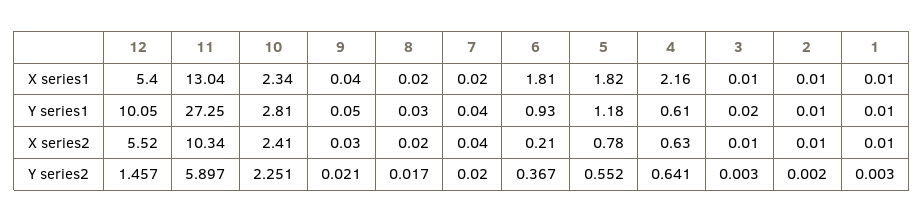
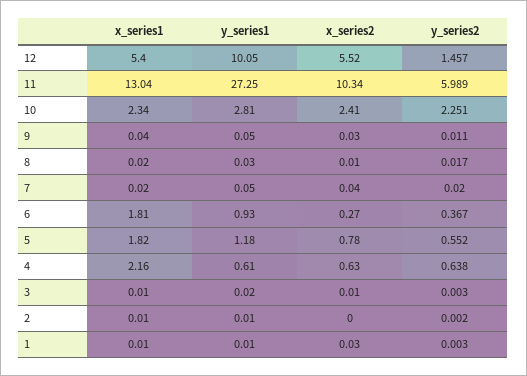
  {
    "12": {
      "X series1": 5.4,
      "Y series1": 10.05,
      "X series2": 5.52,
      "Y series2": 1.457
    },
    "11": {
      "X series1": 13.04,
      "Y series1": 27.25,
      "X series2": 10.34,
-     "Y series2": 5.897
+     "Y series2": 5.989
    },
    "10": {
      "X series1": 2.34,
      "Y series1": 2.81,
      "X series2": 2.41,
      "Y series2": 2.251
    },
    "9": {
      "X series1": 0.04,
      "Y series1": 0.05,
      "X series2": 0.03,
-     "Y series2": 0.021
+     "Y series2": 0.011
    },
    "8": {
      "X series1": 0.02,
      "Y series1": 0.03,
-     "X series2": 0.02,
+     "X series2": 0.01,
      "Y series2": 0.017
    },
    "7": {
      "X series1": 0.02,
-     "Y series1": 0.04,
+     "Y series1": 0.05,
      "X series2": 0.04,
      "Y series2": 0.02
    },
    "6": {
      "X series1": 1.81,
      "Y series1": 0.93,
-     "X series2": 0.21,
+     "X series2": 0.27,
      "Y series2": 0.367
    },
    "5": {
      "X series1": 1.82,
      "Y series1": 1.18,
      "X series2": 0.78,
      "Y series2": 0.552
    },
    "4": {
      "X series1": 2.16,
      "Y series1": 0.61,
      "X series2": 0.63,
-     "Y series2": 0.641
+     "Y series2": 0.638
    },
    "3": {
      "X series1": 0.01,
      "Y series1": 0.02,
      "X series2": 0.01,
      "Y series2": 0.003
    },
    "2": {
      "X series1": 0.01,
      "Y series1": 0.01,
-     "X series2": 0.01,
+     "X series2": 0,
      "Y series2": 0.002
    },
    "1": {
      "X series1": 0.01,
      "Y series1": 0.01,
-     "X series2": 0.01,
+     "X series2": 0.03,
      "Y series2": 0.003
    }
  }

